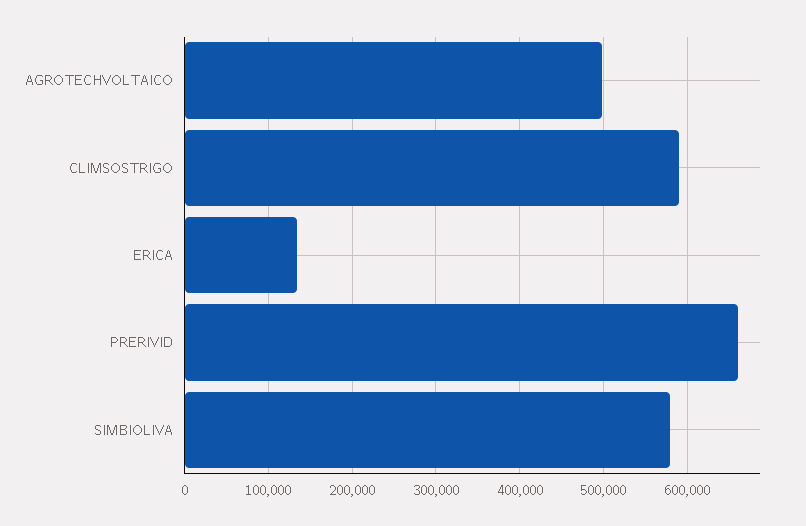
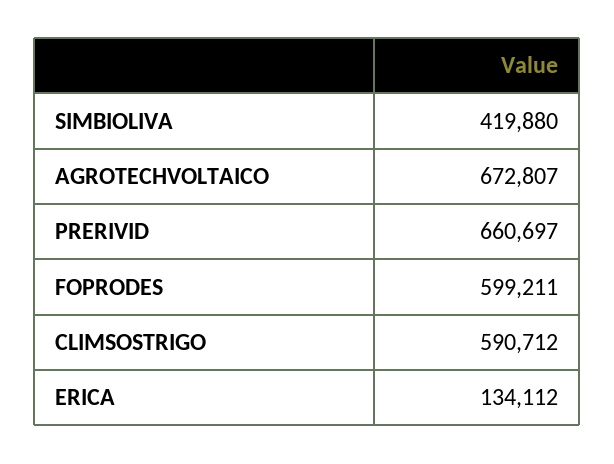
  {
-   "AGROTECHVOLTAICO": 500000,
+   "AGROTECHVOLTAICO": 672807,
    "CLIMSOSTRIGO": 590712,
    "ERICA": 134112,
    "PRERIVID": 660697,
-   "SIMBIOLIVA": 580000
+   "SIMBIOLIVA": 419880,
+   "FOPRODES": 599211
  }

